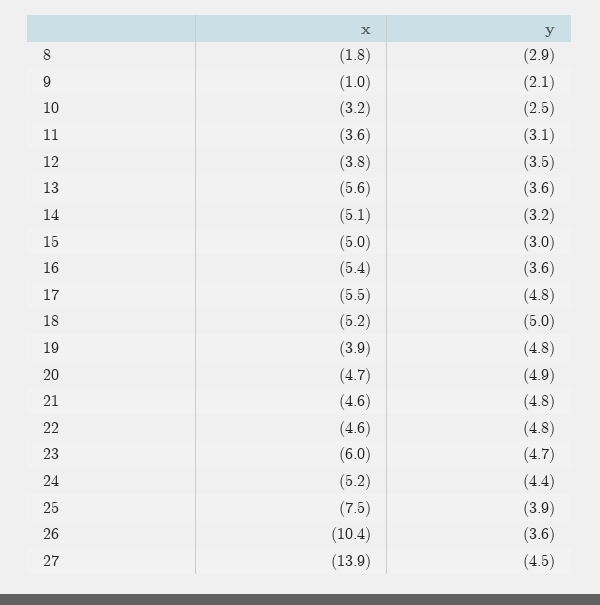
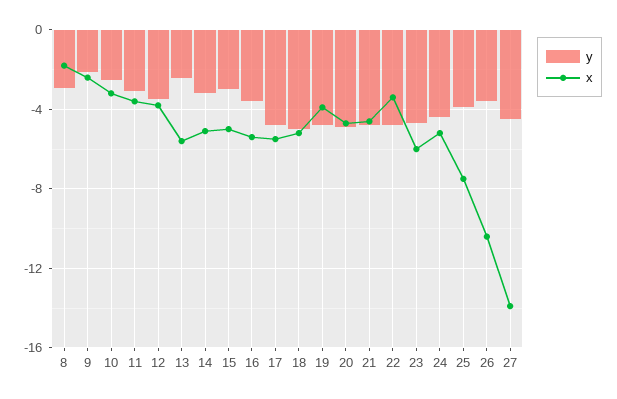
  {
    "x": {
      "8": -1.8,
-     "9": -1,
+     "9": -2.5,
      "10": -3.2,
      "11": -3.6,
      "12": -3.8,
      "13": -5.6,
      "14": -5.1,
      "15": -5,
      "16": -5.4,
      "17": -5.5,
      "18": -5.2,
      "19": -3.9,
      "20": -4.7,
      "21": -4.6,
-     "22": -4.6,
+     "22": -3.5,
      "23": -6,
      "24": -5.2,
      "25": -7.5,
      "26": -10.4,
      "27": -13.9
    },
    "y": {
      "8": -2.9,
      "9": -2.1,
      "10": -2.5,
      "11": -3.1,
      "12": -3.5,
-     "13": -3.6,
+     "13": -2.5,
      "14": -3.2,
      "15": -3,
      "16": -3.6,
      "17": -4.8,
      "18": -5,
      "19": -4.8,
      "20": -4.9,
      "21": -4.8,
      "22": -4.8,
      "23": -4.7,
      "24": -4.4,
      "25": -3.9,
      "26": -3.6,
      "27": -4.5
    }
  }

